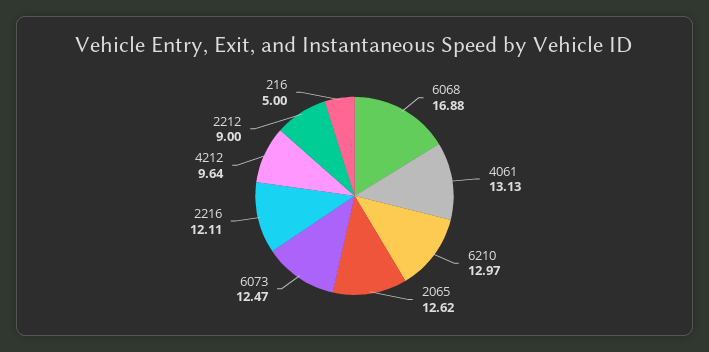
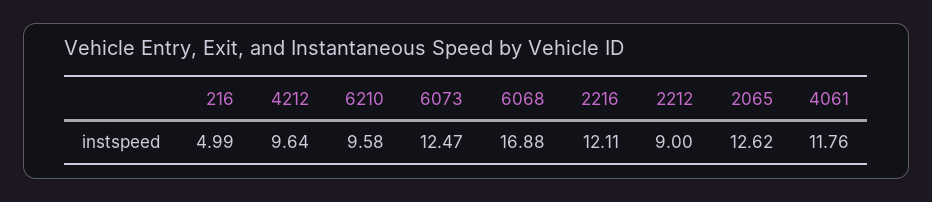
  {
    "6068": 16.88,
-   "4061": 13.13,
+   "4061": 11.76,
-   "6210": 12.97,
+   "6210": 9.58,
    "2065": 12.62,
    "6073": 12.47,
    "2216": 12.11,
    "4212": 9.64,
    "2212": 9,
-   "216": 5
+   "216": 4.99
  }

